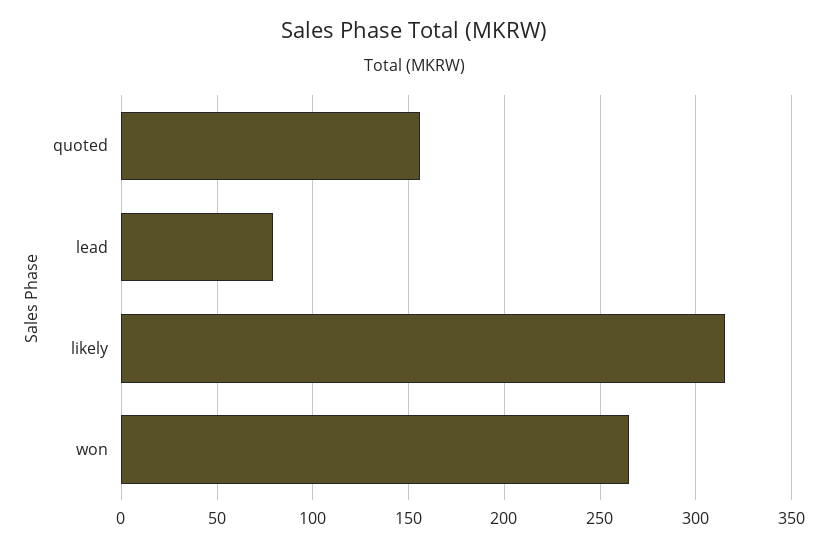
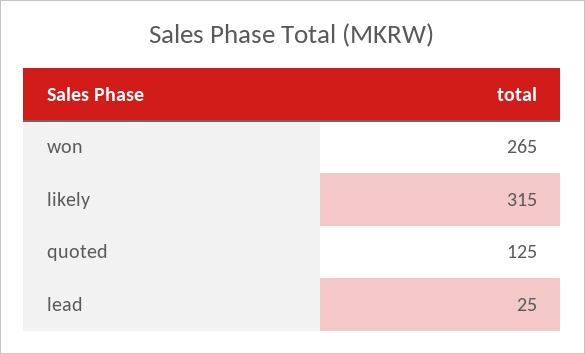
  {
-   "quoted": 155,
+   "quoted": 125,
-   "lead": 80,
+   "lead": 25,
    "likely": 315,
    "won": 265
  }

